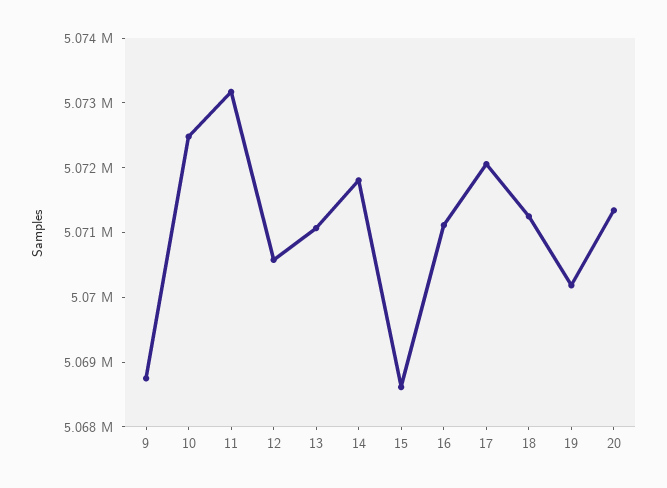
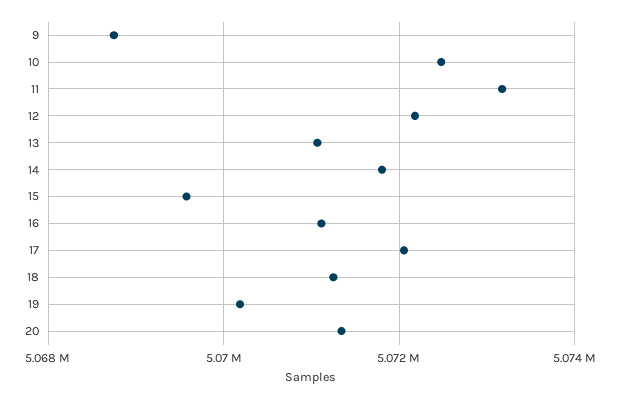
  {
    "9": 5068800,
    "10": 5072400,
    "11": 5073200,
-   "12": 5070600,
+   "12": 5072200,
    "13": 5071000,
    "14": 5071800,
-   "15": 5068600,
+   "15": 5069600,
    "16": 5071200,
    "17": 5072000,
    "18": 5071200,
    "19": 5070200,
    "20": 5071400
  }

